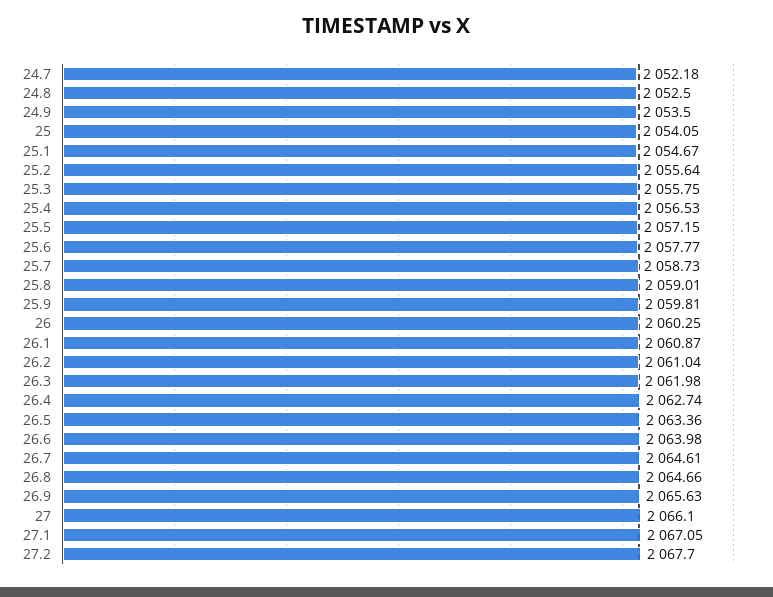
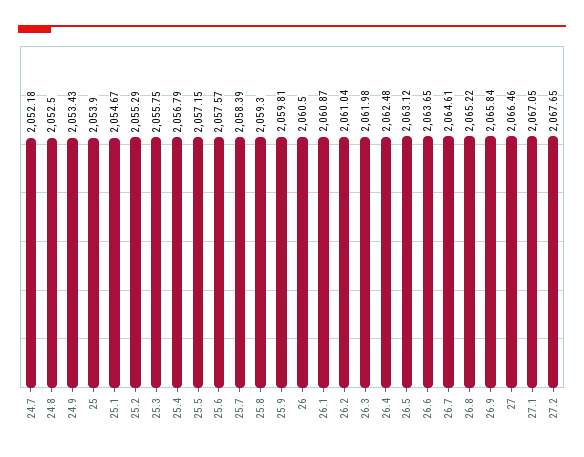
  {
    "24.7": 2052.18,
    "24.8": 2052.5,
-   "24.9": 2053.5,
+   "24.9": 2053.43,
-   "25": 2054.05,
+   "25": 2053.9,
    "25.1": 2054.67,
-   "25.2": 2055.64,
+   "25.2": 2055.29,
    "25.3": 2055.75,
-   "25.4": 2056.53,
+   "25.4": 2056.79,
    "25.5": 2057.15,
-   "25.6": 2057.77,
+   "25.6": 2057.57,
-   "25.7": 2058.73,
+   "25.7": 2058.39,
-   "25.8": 2059.01,
+   "25.8": 2059.3,
    "25.9": 2059.81,
-   "26": 2060.25,
+   "26": 2060.5,
    "26.1": 2060.87,
    "26.2": 2061.04,
    "26.3": 2061.98,
-   "26.4": 2062.74,
+   "26.4": 2062.48,
-   "26.5": 2063.36,
+   "26.5": 2063.12,
-   "26.6": 2063.98,
+   "26.6": 2063.65,
    "26.7": 2064.61,
-   "26.8": 2064.66,
+   "26.8": 2065.22,
-   "26.9": 2065.63,
+   "26.9": 2065.84,
-   "27": 2066.1,
+   "27": 2066.46,
    "27.1": 2067.05,
-   "27.2": 2067.7
+   "27.2": 2067.65
  }

